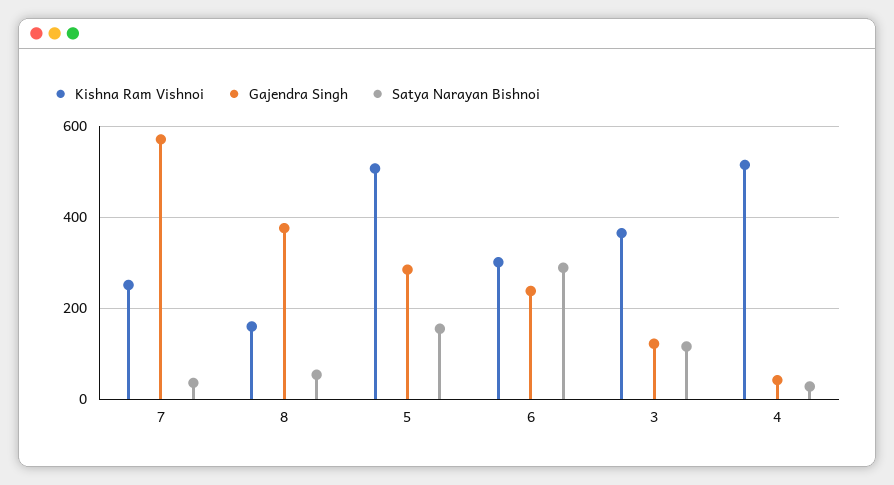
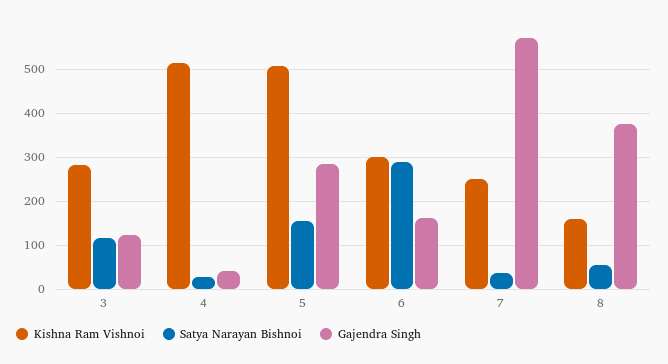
  {
    "Kishna Ram Vishnoi": {
      "7": 260,
      "8": 160,
      "5": 500,
      "6": 300,
-     "3": 360,
+     "3": 280,
      "4": 520
    },
    "Gajendra Singh": {
      "7": 580,
      "8": 380,
      "5": 280,
-     "6": 240,
+     "6": 160,
      "3": 120,
      "4": 40
    },
    "Satya Narayan Bishnoi": {
      "7": 40,
      "8": 60,
      "5": 160,
      "6": 280,
      "3": 120,
      "4": 20
    }
  }

